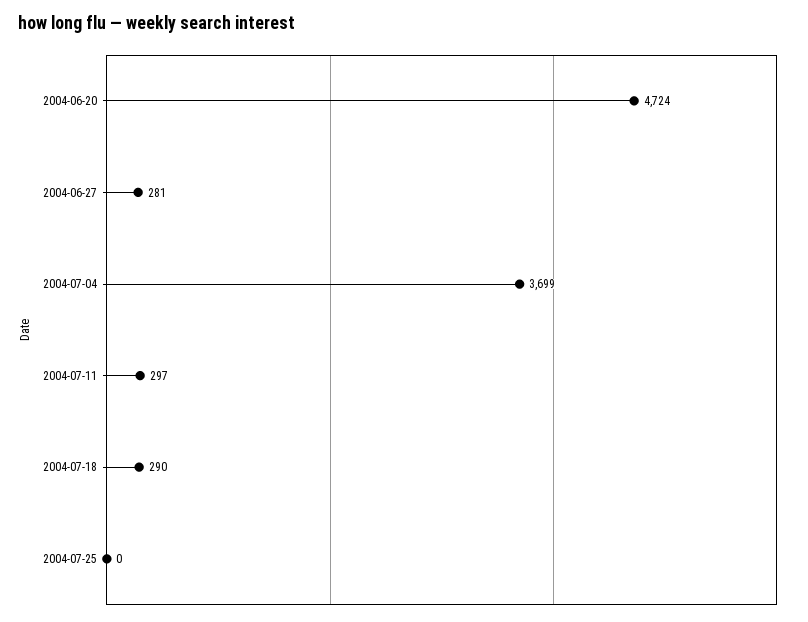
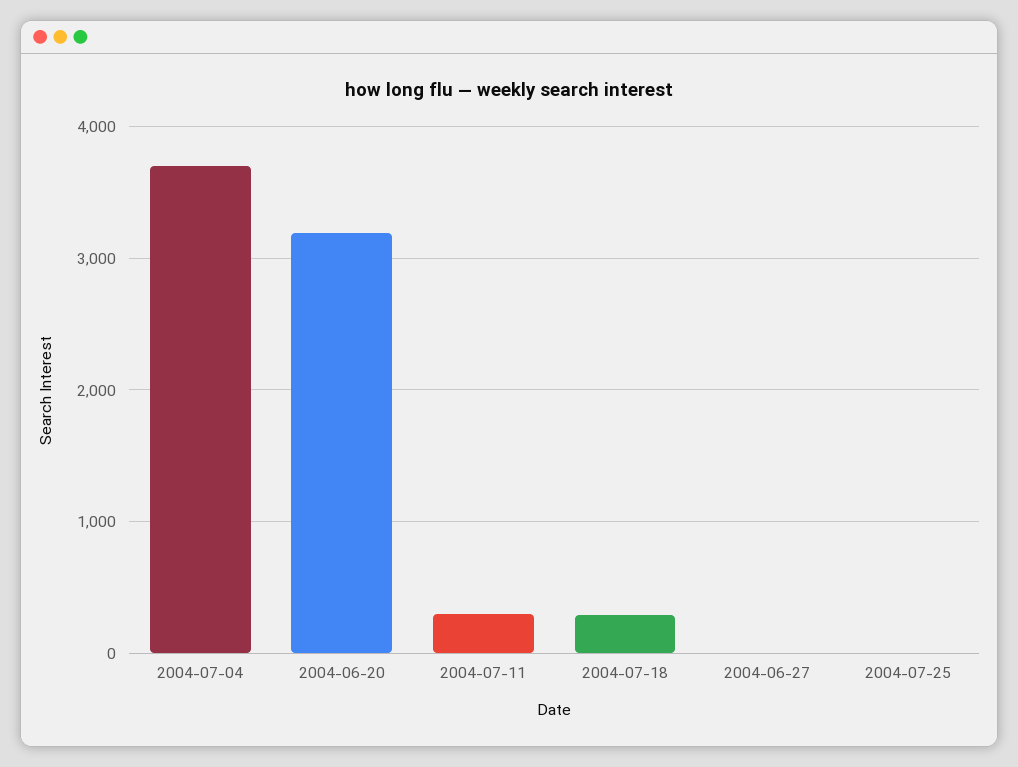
  {
-   "2004-06-20": 4724,
+   "2004-06-20": 3200,
-   "2004-06-27": 281,
+   "2004-06-27": 0,
    "2004-07-04": 3699,
    "2004-07-11": 297,
    "2004-07-18": 290,
    "2004-07-25": 0
  }

